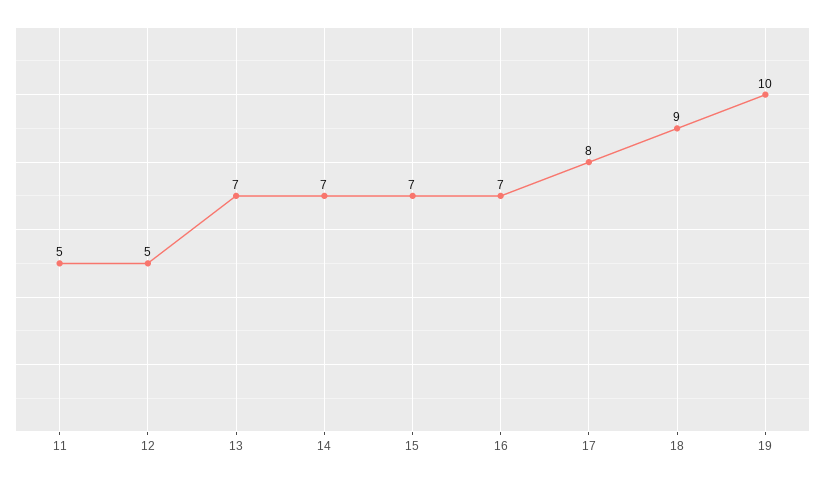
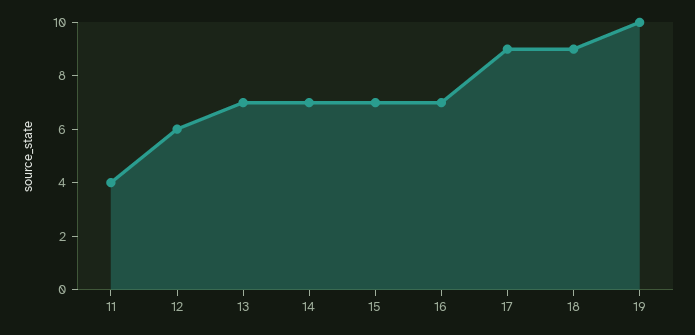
  {
-   "11": 5,
+   "11": 4,
-   "12": 5,
+   "12": 6,
    "13": 7,
    "14": 7,
    "15": 7,
    "16": 7,
-   "17": 8,
+   "17": 9,
    "18": 9,
    "19": 10
  }

